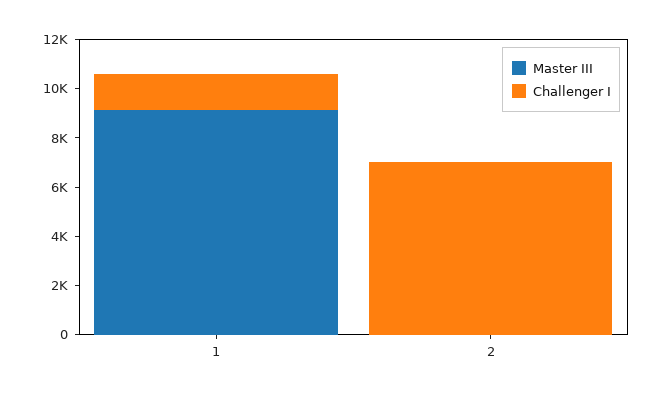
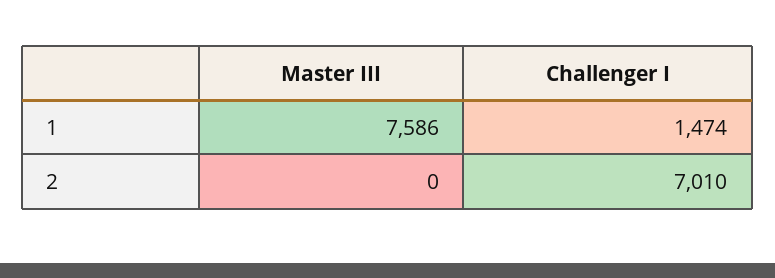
  {
    "Master III": {
-     "1": 9000,
+     "1": 7586,
      "2": 0
    },
    "Challenger I": {
      "1": 1474,
      "2": 7010
    }
  }

